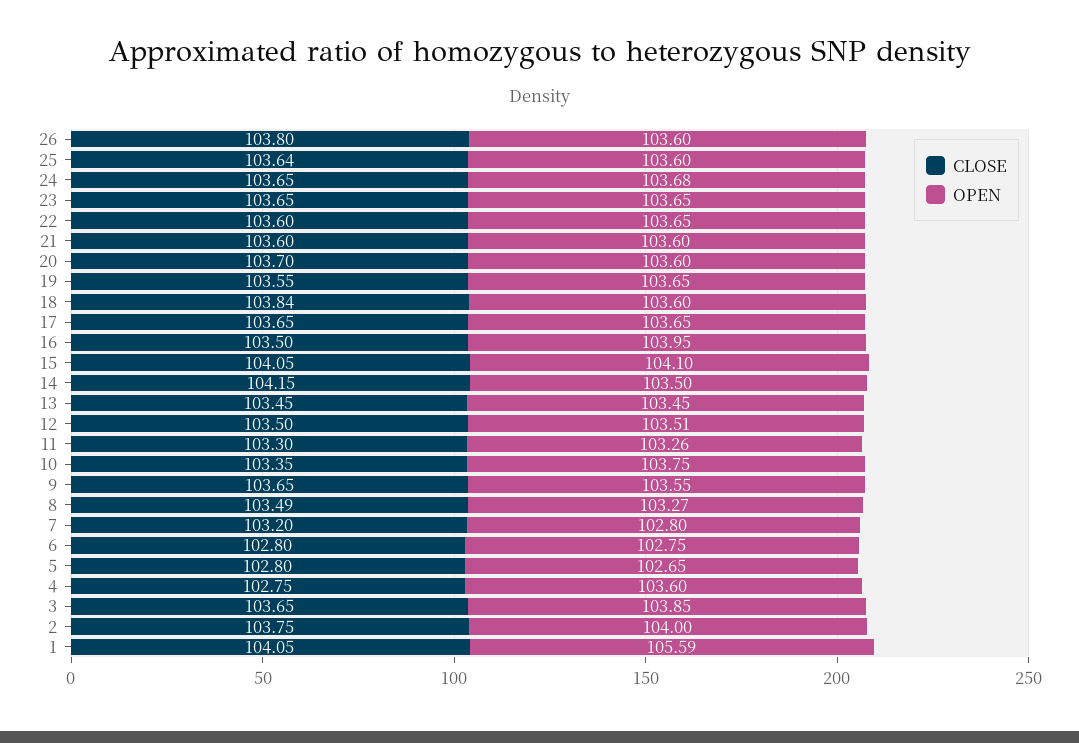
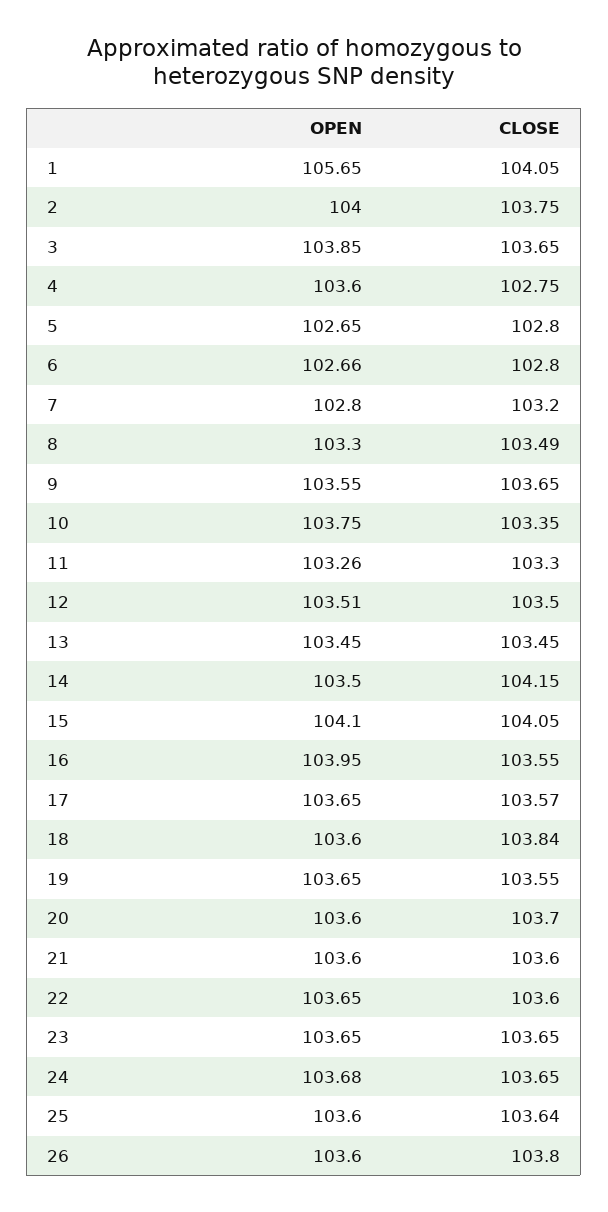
  {
    "CLOSE": {
      "26": 103.8,
      "25": 103.64,
      "24": 103.65,
      "23": 103.65,
      "22": 103.6,
      "21": 103.6,
      "20": 103.7,
      "19": 103.55,
      "18": 103.84,
-     "17": 103.65,
+     "17": 103.57,
-     "16": 103.5,
+     "16": 103.55,
      "15": 104.05,
      "14": 104.15,
      "13": 103.45,
      "12": 103.5,
      "11": 103.3,
      "10": 103.35,
      "9": 103.65,
      "8": 103.49,
      "7": 103.2,
      "6": 102.8,
      "5": 102.8,
      "4": 102.75,
      "3": 103.65,
      "2": 103.75,
      "1": 104.05
    },
    "OPEN": {
      "26": 103.6,
      "25": 103.6,
      "24": 103.68,
      "23": 103.65,
      "22": 103.65,
      "21": 103.6,
      "20": 103.6,
      "19": 103.65,
      "18": 103.6,
      "17": 103.65,
      "16": 103.95,
      "15": 104.1,
      "14": 103.5,
      "13": 103.45,
      "12": 103.51,
      "11": 103.26,
      "10": 103.75,
      "9": 103.55,
-     "8": 103.27,
+     "8": 103.3,
      "7": 102.8,
-     "6": 102.75,
+     "6": 102.66,
      "5": 102.65,
      "4": 103.6,
      "3": 103.85,
      "2": 104,
-     "1": 105.59
+     "1": 105.65
    }
  }

